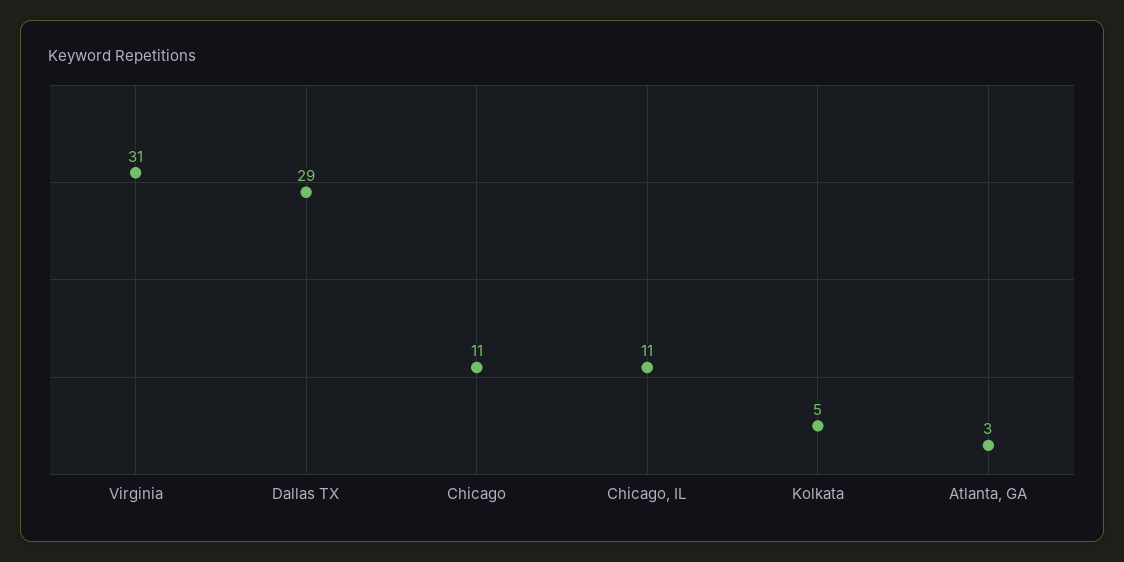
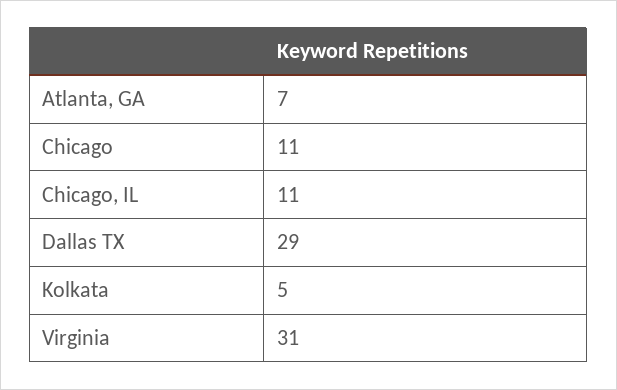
  {
    "Virginia": 31,
    "Dallas TX": 29,
    "Chicago": 11,
    "Chicago, IL": 11,
    "Kolkata": 5,
-   "Atlanta, GA": 3
+   "Atlanta, GA": 7
  }

